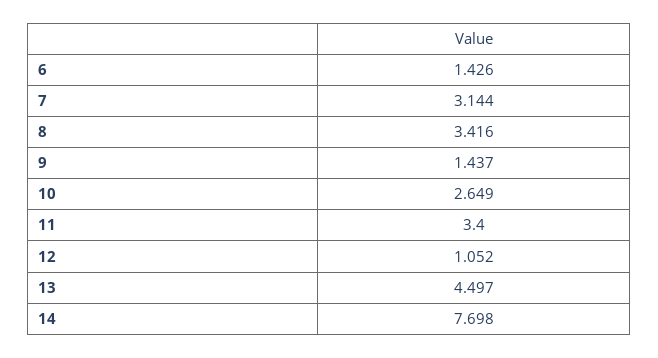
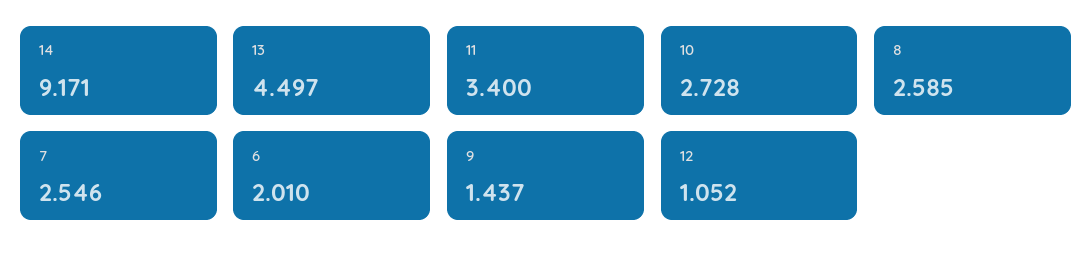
  {
-   "6": 1.426,
+   "6": 2.01,
-   "7": 3.144,
+   "7": 2.546,
-   "8": 3.416,
+   "8": 2.585,
    "9": 1.437,
-   "10": 2.649,
+   "10": 2.728,
    "11": 3.4,
    "12": 1.052,
    "13": 4.497,
-   "14": 7.698
+   "14": 9.171
  }

